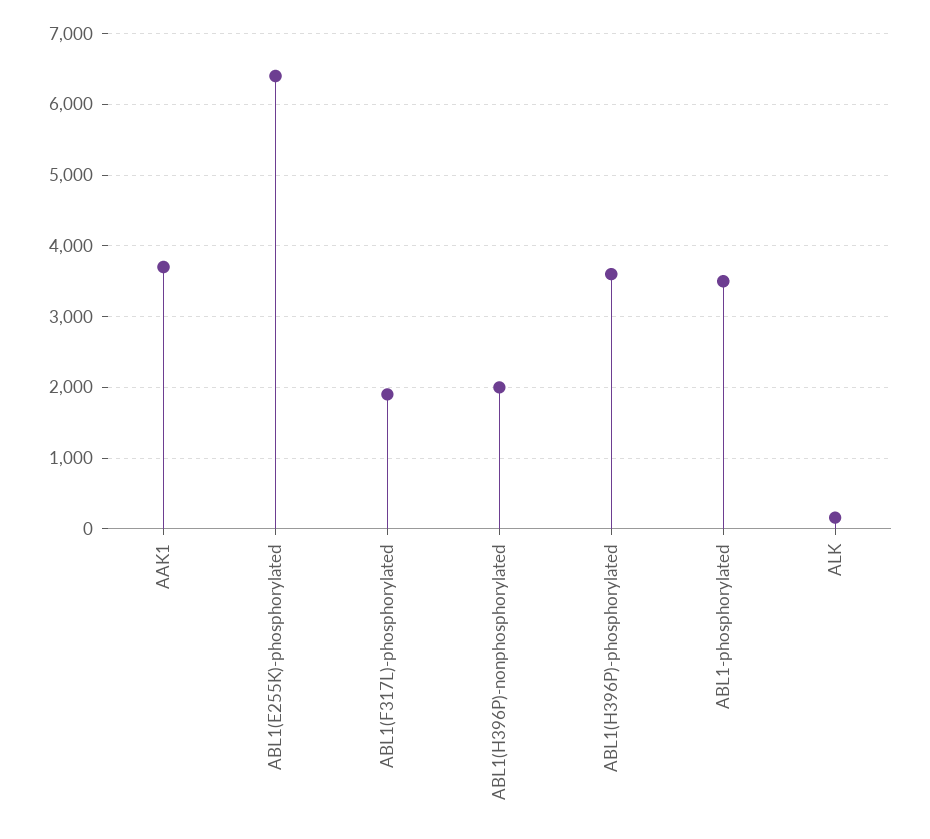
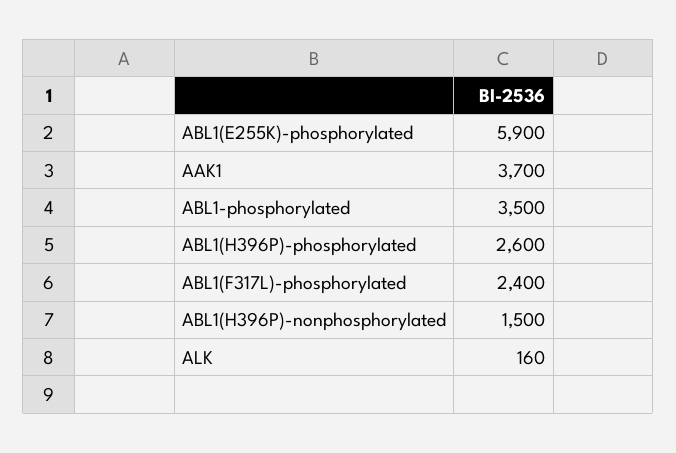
  {
    "AAK1": 3700,
-   "ABL1(E255K)-phosphorylated": 6400,
+   "ABL1(E255K)-phosphorylated": 5900,
-   "ABL1(F317L)-phosphorylated": 1900,
+   "ABL1(F317L)-phosphorylated": 2400,
-   "ABL1(H396P)-nonphosphorylated": 2000,
+   "ABL1(H396P)-nonphosphorylated": 1500,
-   "ABL1(H396P)-phosphorylated": 3600,
+   "ABL1(H396P)-phosphorylated": 2600,
    "ABL1-phosphorylated": 3500,
    "ALK": 160
  }

